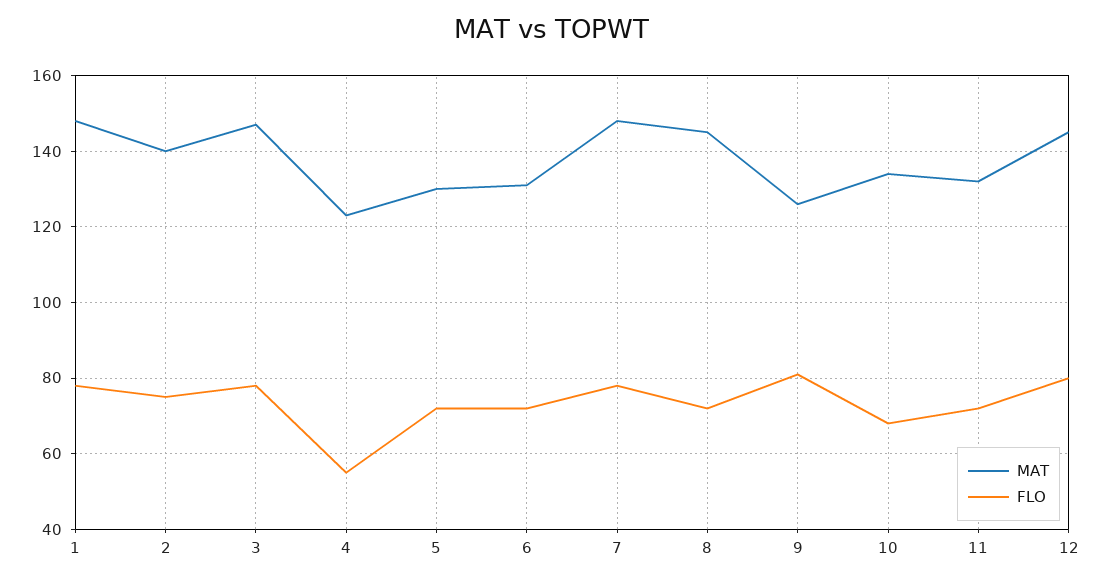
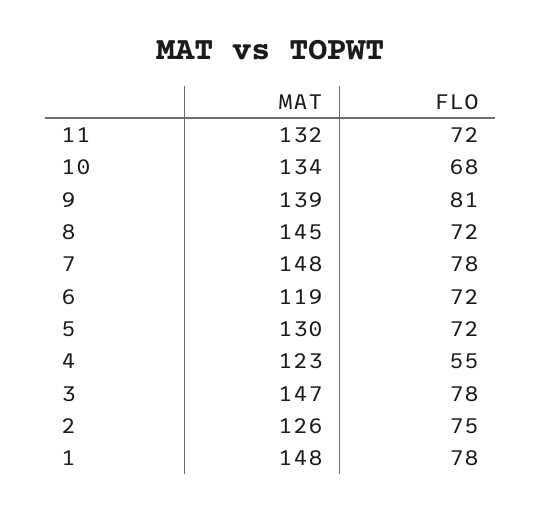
  {
    "MAT": {
      "1": 148,
-     "2": 140,
+     "2": 126,
      "3": 147,
      "4": 123,
      "5": 130,
-     "6": 130,
+     "6": 119,
      "7": 148,
      "8": 145,
-     "9": 125,
+     "9": 139,
      "10": 134,
-     "11": 132,
+     "11": 132
-     "12": 145
    },
    "FLO": {
      "1": 78,
      "2": 75,
      "3": 78,
      "4": 55,
      "5": 72,
      "6": 72,
      "7": 78,
      "8": 72,
      "9": 81,
      "10": 68,
-     "11": 72,
+     "11": 72
-     "12": 80
    }
  }

